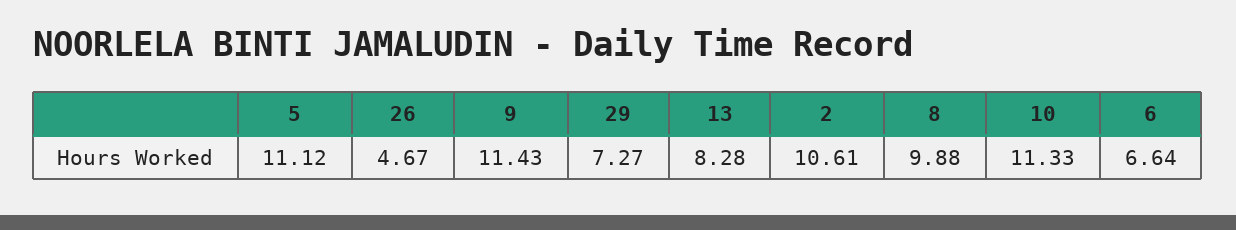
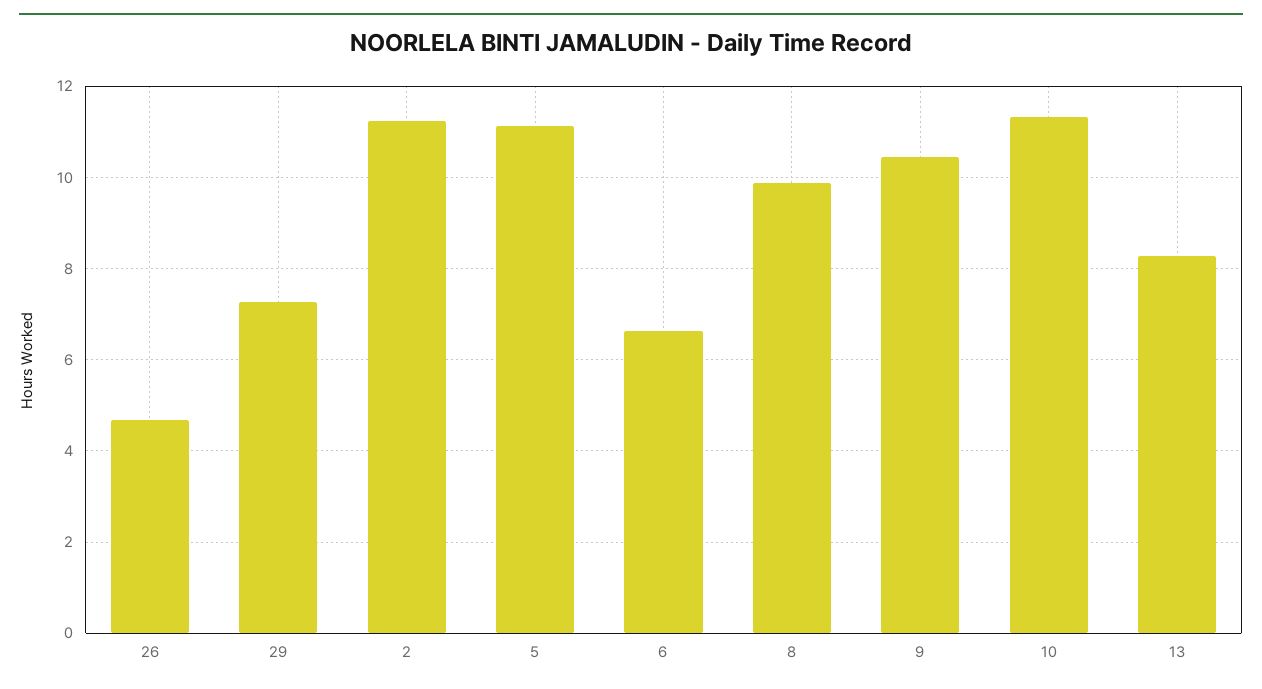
  {
    "5": 11.12,
    "26": 4.67,
-   "9": 11.43,
+   "9": 10.4,
    "29": 7.27,
    "13": 8.28,
-   "2": 10.61,
+   "2": 11.2,
    "8": 9.88,
    "10": 11.33,
    "6": 6.64
  }

